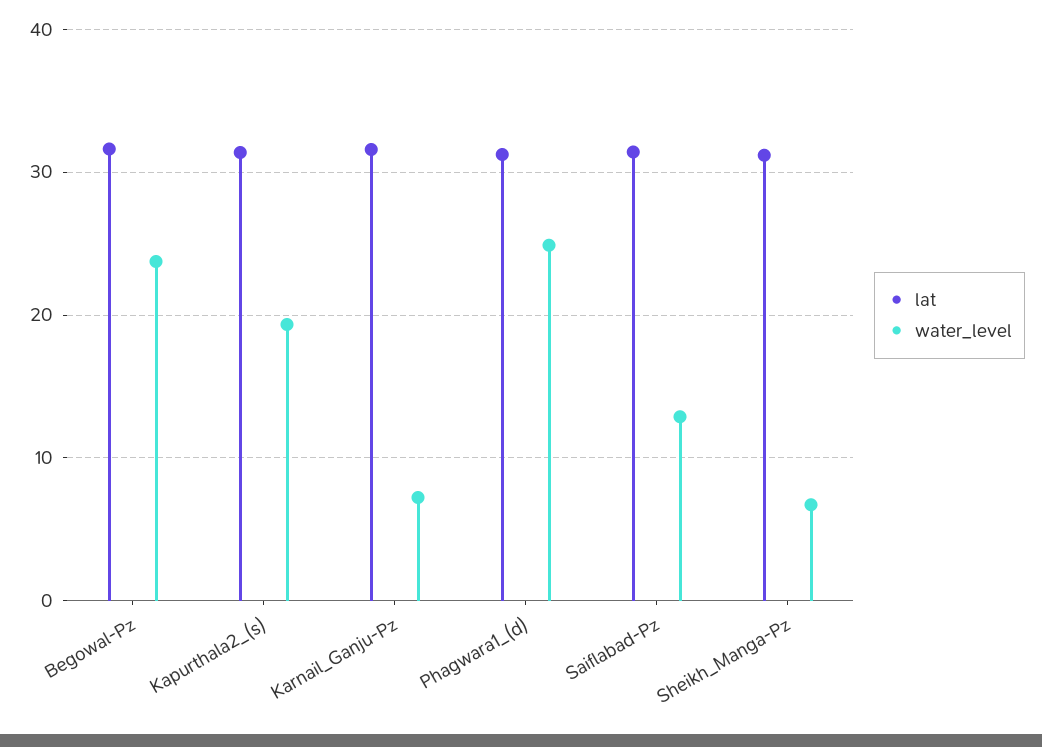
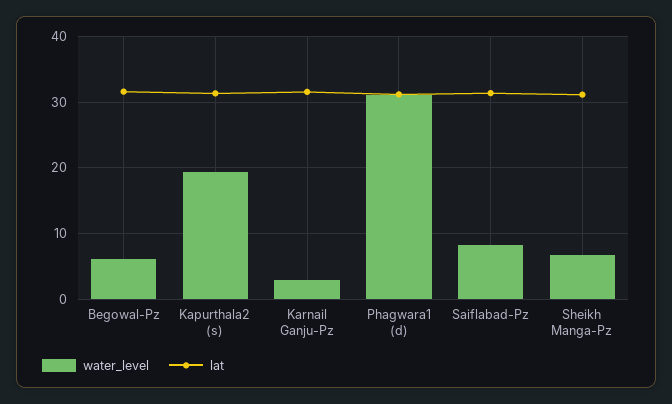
  {
    "lat": {
      "Begowal-Pz": 32,
      "Kapurthala2_(s)": 31,
      "Karnail_Ganju-Pz": 32,
      "Phagwara1_(d)": 31,
      "Saiflabad-Pz": 31,
      "Sheikh_Manga-Pz": 31
    },
    "water_level": {
-     "Begowal-Pz": 24,
+     "Begowal-Pz": 6,
      "Kapurthala2_(s)": 19,
-     "Karnail_Ganju-Pz": 7,
+     "Karnail_Ganju-Pz": 3,
-     "Phagwara1_(d)": 25,
+     "Phagwara1_(d)": 31,
-     "Saiflabad-Pz": 13,
+     "Saiflabad-Pz": 8,
      "Sheikh_Manga-Pz": 7
    }
  }

